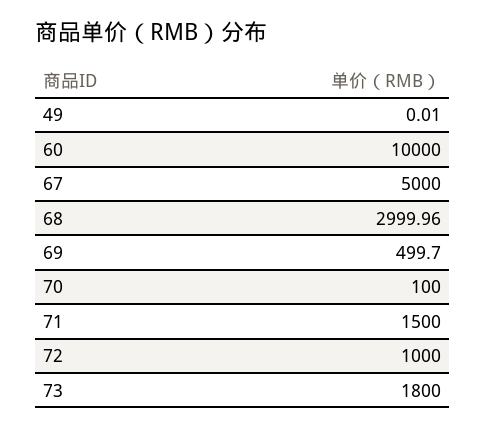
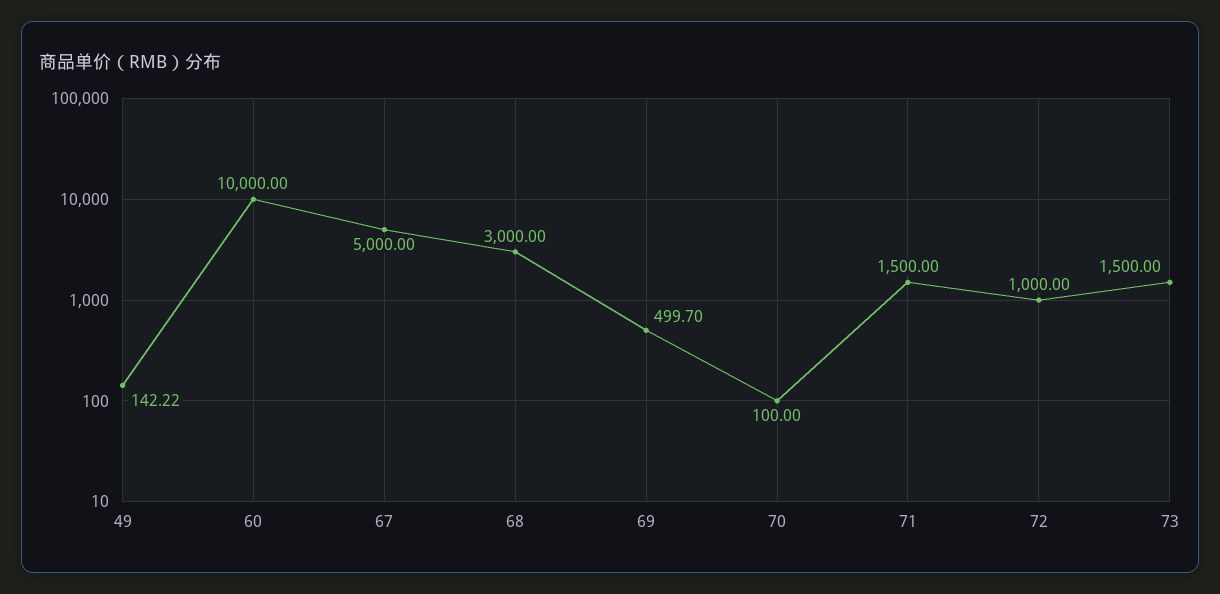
  {
-   "49": 0.01,
+   "49": 142.22,
    "60": 10000,
    "67": 5000,
-   "68": 2999.96,
+   "68": 3000,
    "69": 499.7,
    "70": 100,
    "71": 1500,
    "72": 1000,
-   "73": 1800
+   "73": 1500
  }

